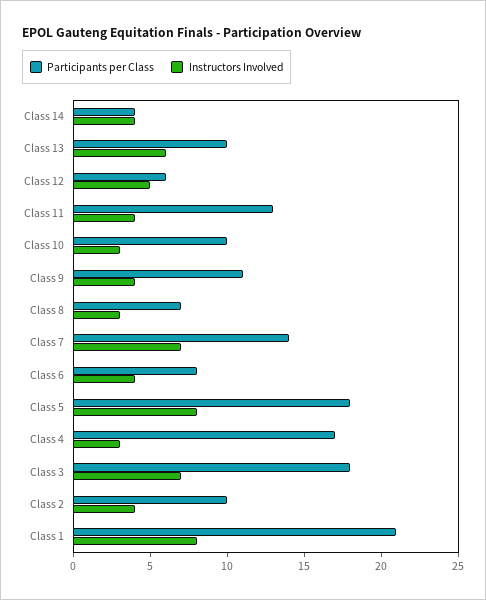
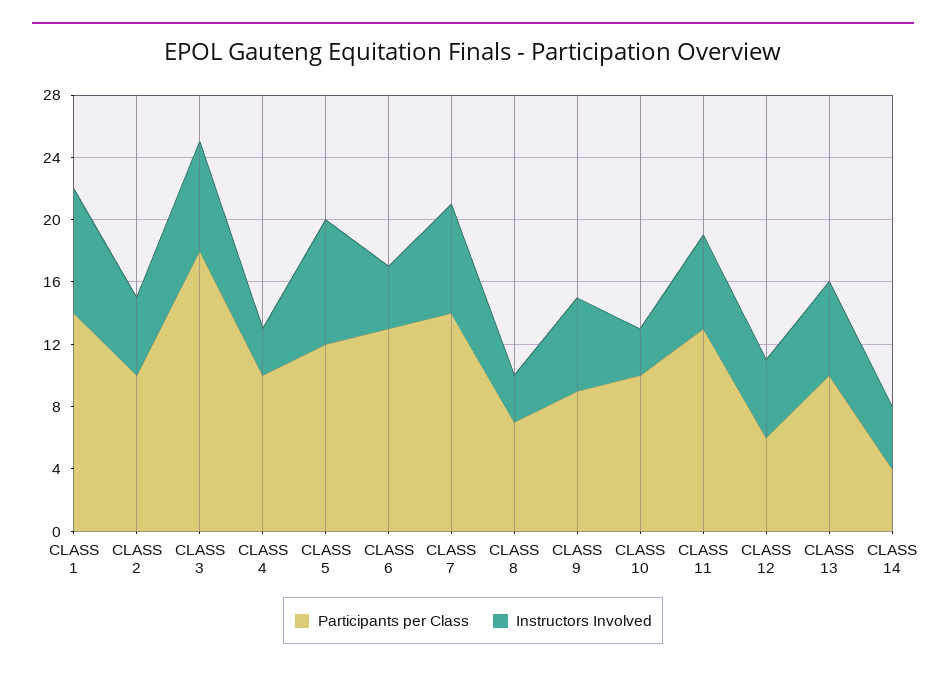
  {
    "Participants per Class": {
      "Class 14": 4,
      "Class 13": 10,
      "Class 12": 6,
      "Class 11": 13,
      "Class 10": 10,
-     "Class 9": 11,
+     "Class 9": 9,
      "Class 8": 7,
      "Class 7": 14,
-     "Class 6": 8,
+     "Class 6": 13,
-     "Class 5": 18,
+     "Class 5": 12,
-     "Class 4": 17,
+     "Class 4": 10,
      "Class 3": 18,
      "Class 2": 10,
-     "Class 1": 21
+     "Class 1": 14
    },
    "Instructors Involved": {
      "Class 14": 4,
      "Class 13": 6,
      "Class 12": 5,
-     "Class 11": 4,
+     "Class 11": 6,
      "Class 10": 3,
-     "Class 9": 4,
+     "Class 9": 6,
      "Class 8": 3,
      "Class 7": 7,
      "Class 6": 4,
      "Class 5": 8,
      "Class 4": 3,
      "Class 3": 7,
-     "Class 2": 4,
+     "Class 2": 5,
      "Class 1": 8
    }
  }

